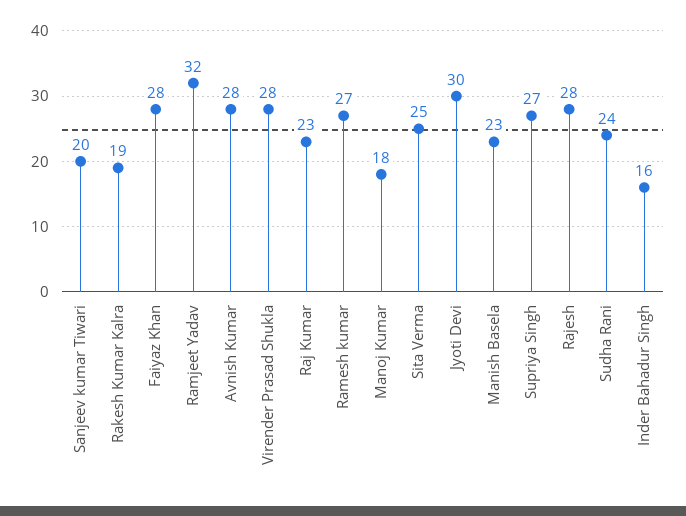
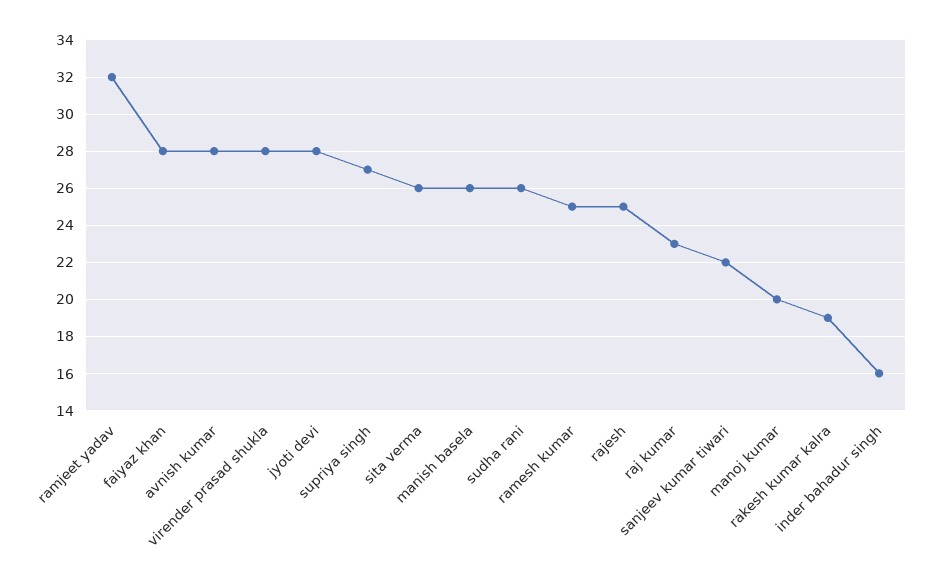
  {
-   "Sanjeev kumar Tiwari": 20,
+   "Sanjeev kumar Tiwari": 22,
    "Rakesh Kumar Kalra": 19,
    "Faiyaz Khan": 28,
    "Ramjeet Yadav": 32,
    "Avnish Kumar": 28,
    "Virender Prasad Shukla": 28,
    "Raj Kumar": 23,
-   "Ramesh kumar": 27,
+   "Ramesh kumar": 25,
-   "Manoj Kumar": 18,
+   "Manoj Kumar": 20,
-   "Sita Verma": 25,
+   "Sita Verma": 26,
-   "Jyoti Devi": 30,
+   "Jyoti Devi": 28,
-   "Manish Basela": 23,
+   "Manish Basela": 26,
    "Supriya Singh": 27,
-   "Rajesh": 28,
+   "Rajesh": 25,
-   "Sudha Rani": 24,
+   "Sudha Rani": 26,
    "Inder Bahadur Singh": 16
  }

